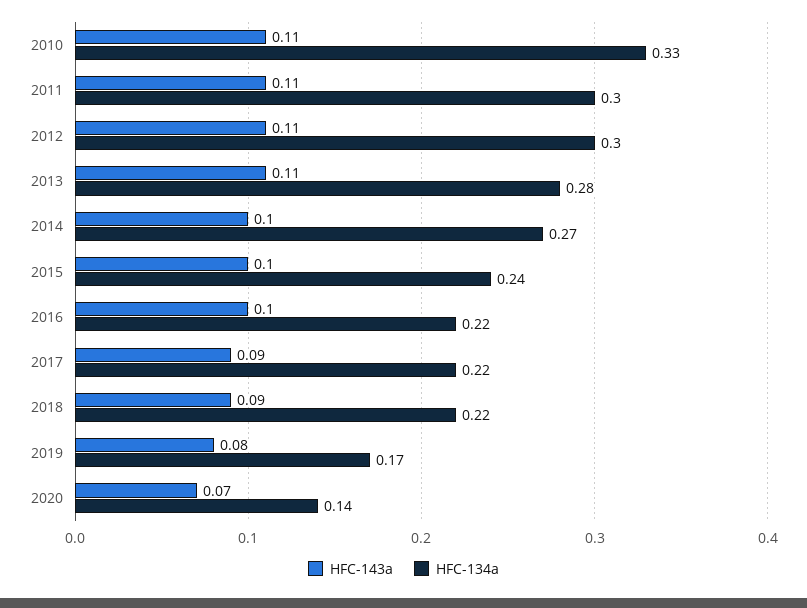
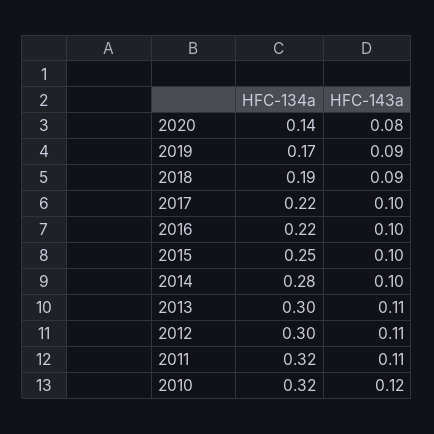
  {
    "HFC-143a": {
-     "2010": 0.11,
+     "2010": 0.12,
      "2011": 0.11,
      "2012": 0.11,
      "2013": 0.11,
      "2014": 0.1,
      "2015": 0.1,
      "2016": 0.1,
-     "2017": 0.09,
+     "2017": 0.1,
      "2018": 0.09,
-     "2019": 0.08,
+     "2019": 0.09,
-     "2020": 0.07
+     "2020": 0.08
    },
    "HFC-134a": {
-     "2010": 0.33,
+     "2010": 0.32,
-     "2011": 0.3,
+     "2011": 0.32,
      "2012": 0.3,
-     "2013": 0.28,
+     "2013": 0.3,
-     "2014": 0.27,
+     "2014": 0.28,
-     "2015": 0.24,
+     "2015": 0.25,
      "2016": 0.22,
      "2017": 0.22,
-     "2018": 0.22,
+     "2018": 0.19,
      "2019": 0.17,
      "2020": 0.14
    }
  }

